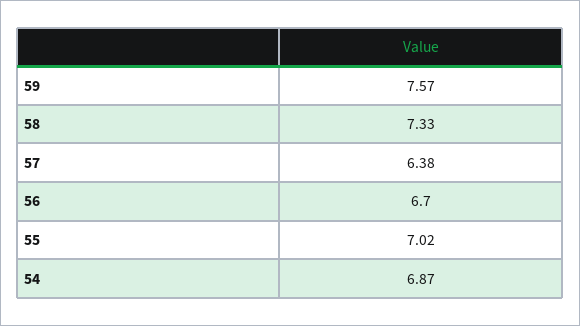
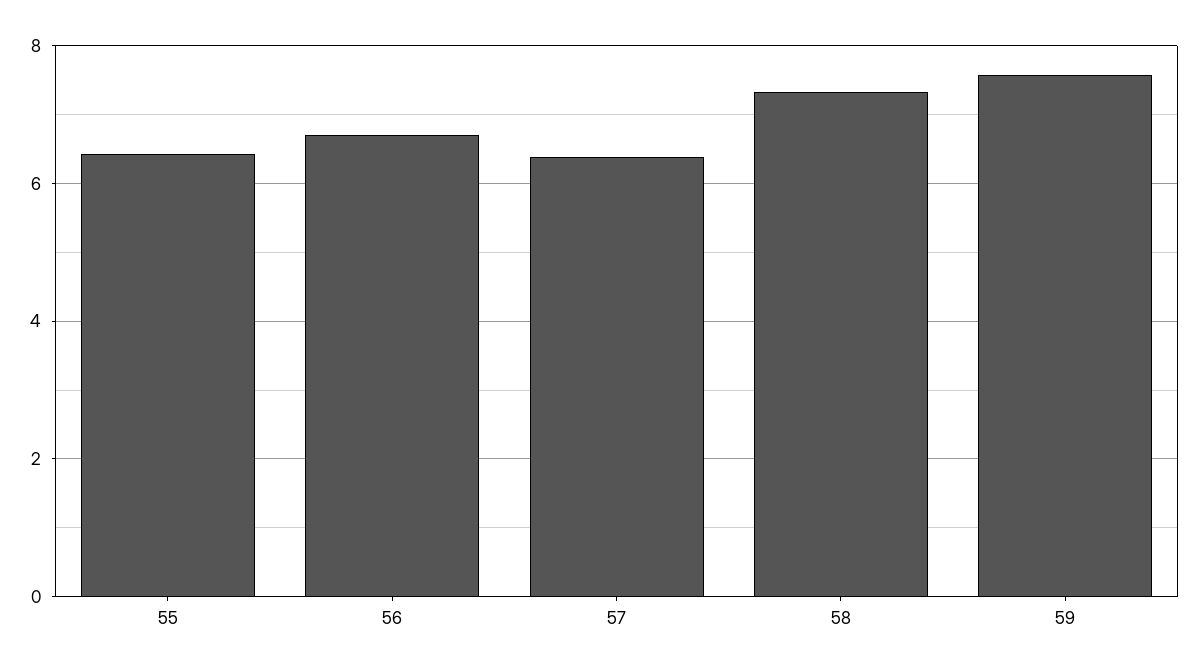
  {
    "59": 7.57,
    "58": 7.33,
    "57": 6.38,
    "56": 6.7,
-   "55": 7.02,
+   "55": 6.4
-   "54": 6.87
  }

